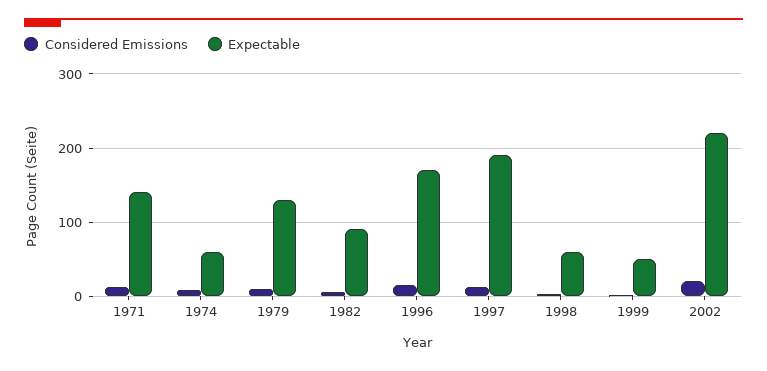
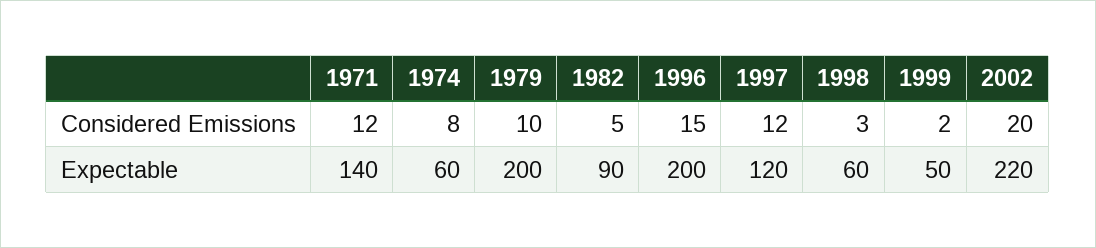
  {
    "Considered Emissions": {
      "1971": 12,
      "1974": 8,
      "1979": 10,
      "1982": 5,
      "1996": 15,
      "1997": 12,
      "1998": 3,
      "1999": 2,
      "2002": 20
    },
    "Expectable": {
      "1971": 140,
      "1974": 60,
-     "1979": 130,
+     "1979": 200,
      "1982": 90,
-     "1996": 170,
+     "1996": 200,
-     "1997": 190,
+     "1997": 120,
      "1998": 60,
      "1999": 50,
      "2002": 220
    }
  }

